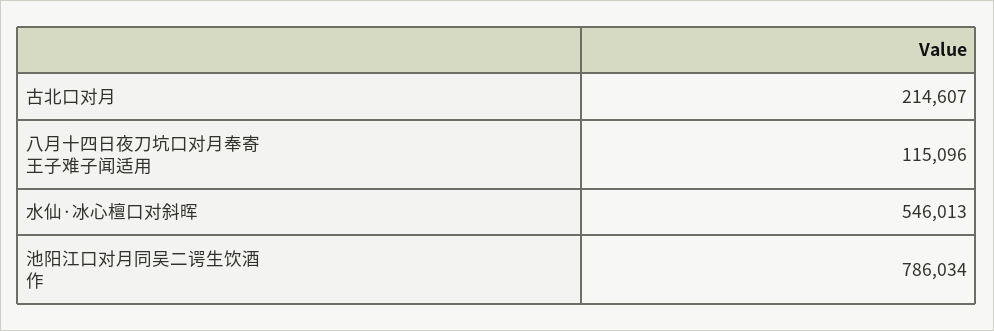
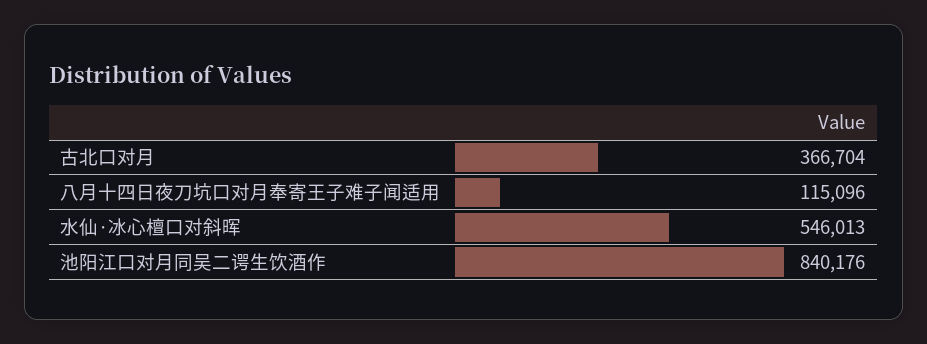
  {
-   "古北口对月": 214607,
+   "古北口对月": 366704,
    "八月十四日夜刀坑口对月奉寄王子难子闻适用": 115096,
    "水仙·冰心檀口对斜晖": 546013,
-   "池阳江口对月同吴二谔生饮酒作": 786034
+   "池阳江口对月同吴二谔生饮酒作": 840176
  }

